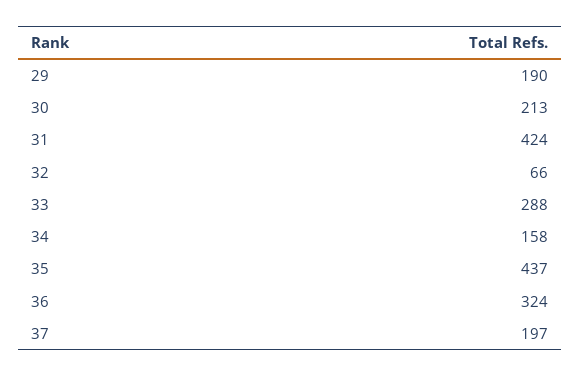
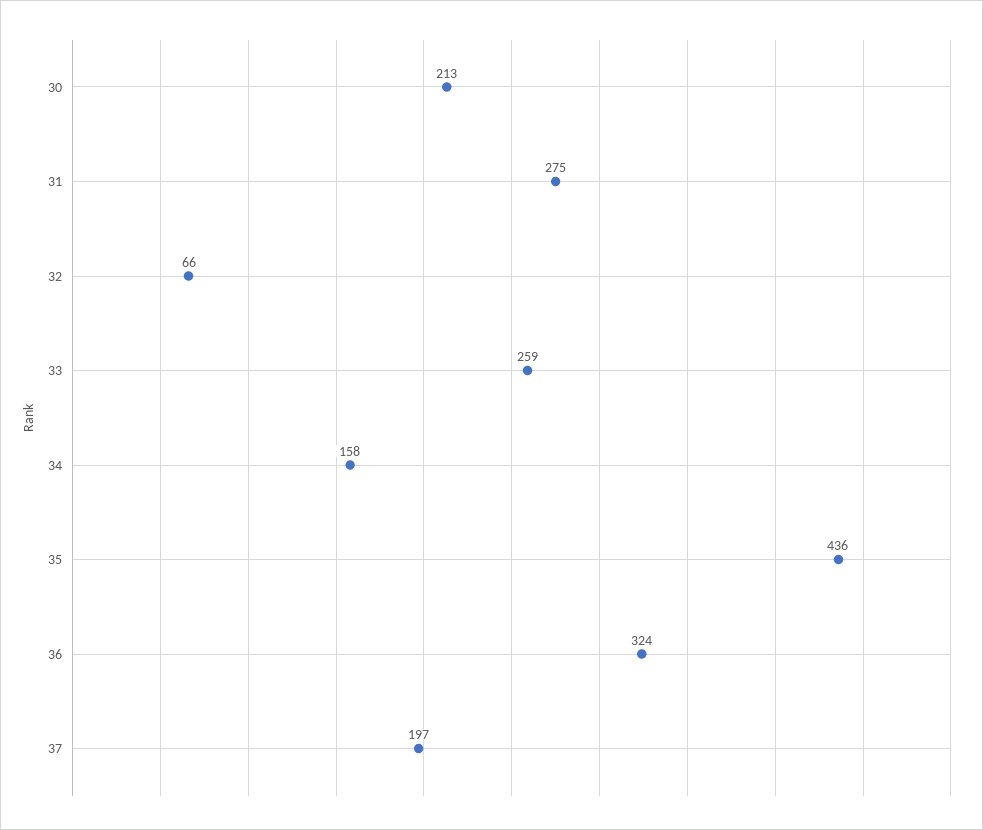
  {
-   "29": 190,
    "30": 213,
-   "31": 424,
+   "31": 275,
    "32": 66,
-   "33": 288,
+   "33": 259,
    "34": 158,
-   "35": 437,
+   "35": 436,
    "36": 324,
    "37": 197
  }

